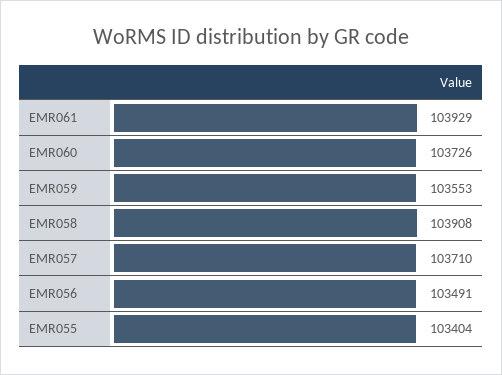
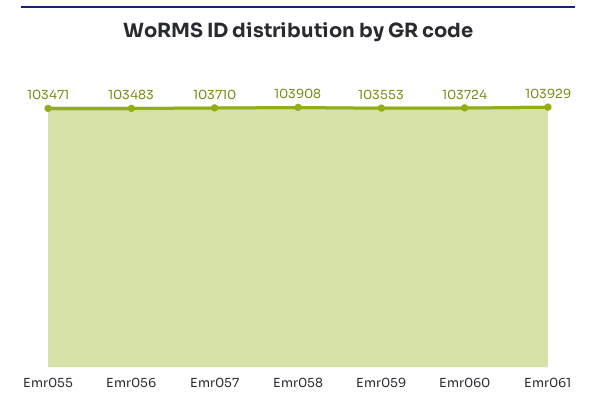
  {
    "EMR061": 103929,
-   "EMR060": 103726,
+   "EMR060": 103724,
    "EMR059": 103553,
    "EMR058": 103908,
    "EMR057": 103710,
-   "EMR056": 103491,
+   "EMR056": 103483,
-   "EMR055": 103404
+   "EMR055": 103471
  }

